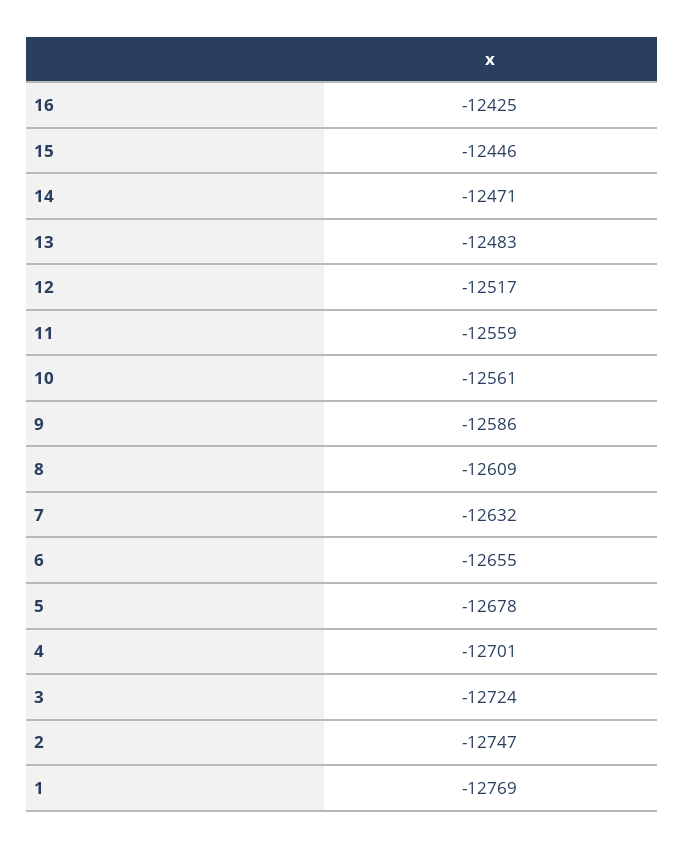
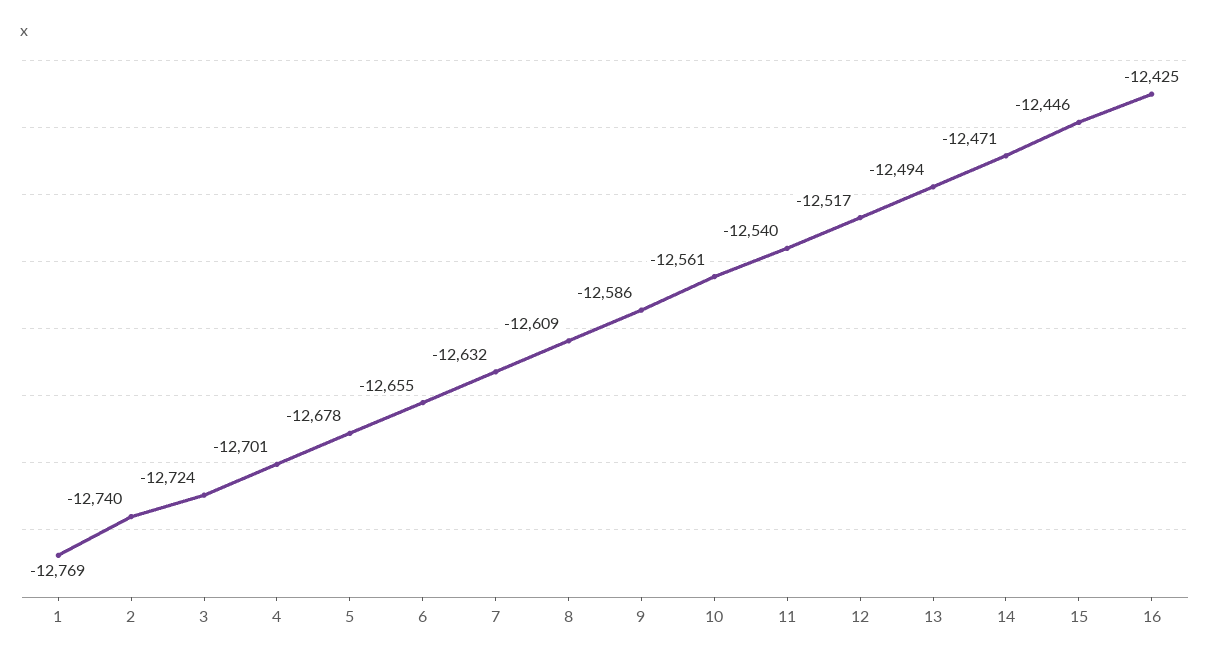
  {
    "16": -12425,
    "15": -12446,
    "14": -12471,
-   "13": -12483,
+   "13": -12494,
    "12": -12517,
-   "11": -12559,
+   "11": -12540,
    "10": -12561,
    "9": -12586,
    "8": -12609,
    "7": -12632,
    "6": -12655,
    "5": -12678,
    "4": -12701,
    "3": -12724,
-   "2": -12747,
+   "2": -12740,
    "1": -12769
  }

